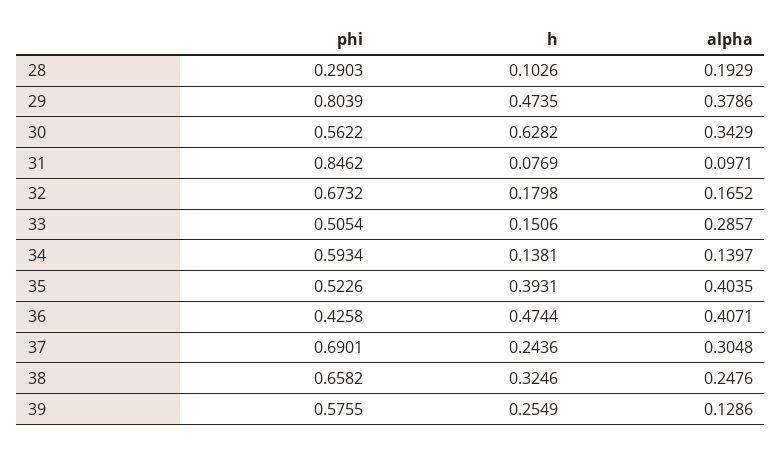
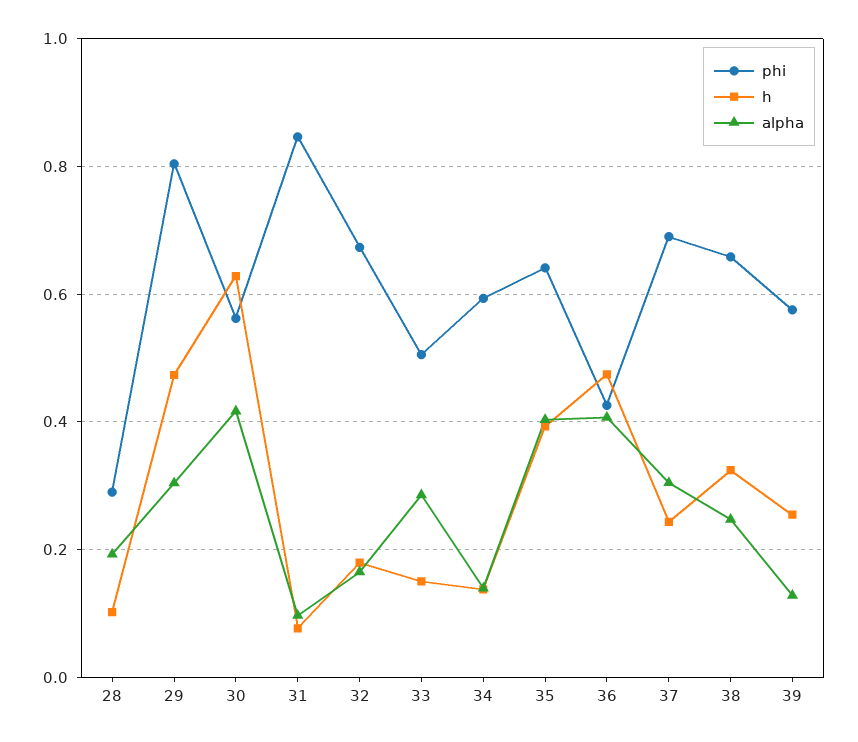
  {
    "phi": {
      "28": 0.2903,
      "29": 0.8039,
      "30": 0.5622,
      "31": 0.8462,
      "32": 0.6732,
      "33": 0.5054,
      "34": 0.5934,
-     "35": 0.5226,
+     "35": 0.64,
      "36": 0.4258,
      "37": 0.6901,
      "38": 0.6582,
      "39": 0.5755
    },
    "h": {
      "28": 0.1026,
      "29": 0.4735,
      "30": 0.6282,
      "31": 0.0769,
      "32": 0.1798,
      "33": 0.1506,
      "34": 0.1381,
      "35": 0.3931,
      "36": 0.4744,
      "37": 0.2436,
      "38": 0.3246,
      "39": 0.2549
    },
    "alpha": {
      "28": 0.1929,
-     "29": 0.3786,
+     "29": 0.3,
-     "30": 0.3429,
+     "30": 0.42,
      "31": 0.0971,
      "32": 0.1652,
      "33": 0.2857,
      "34": 0.1397,
      "35": 0.4035,
      "36": 0.4071,
      "37": 0.3048,
      "38": 0.2476,
      "39": 0.1286
    }
  }

